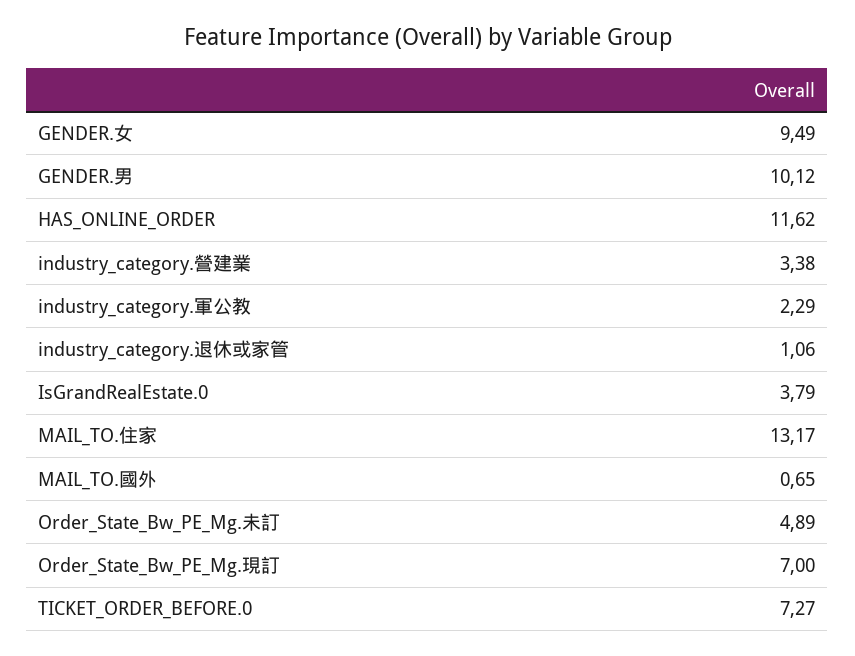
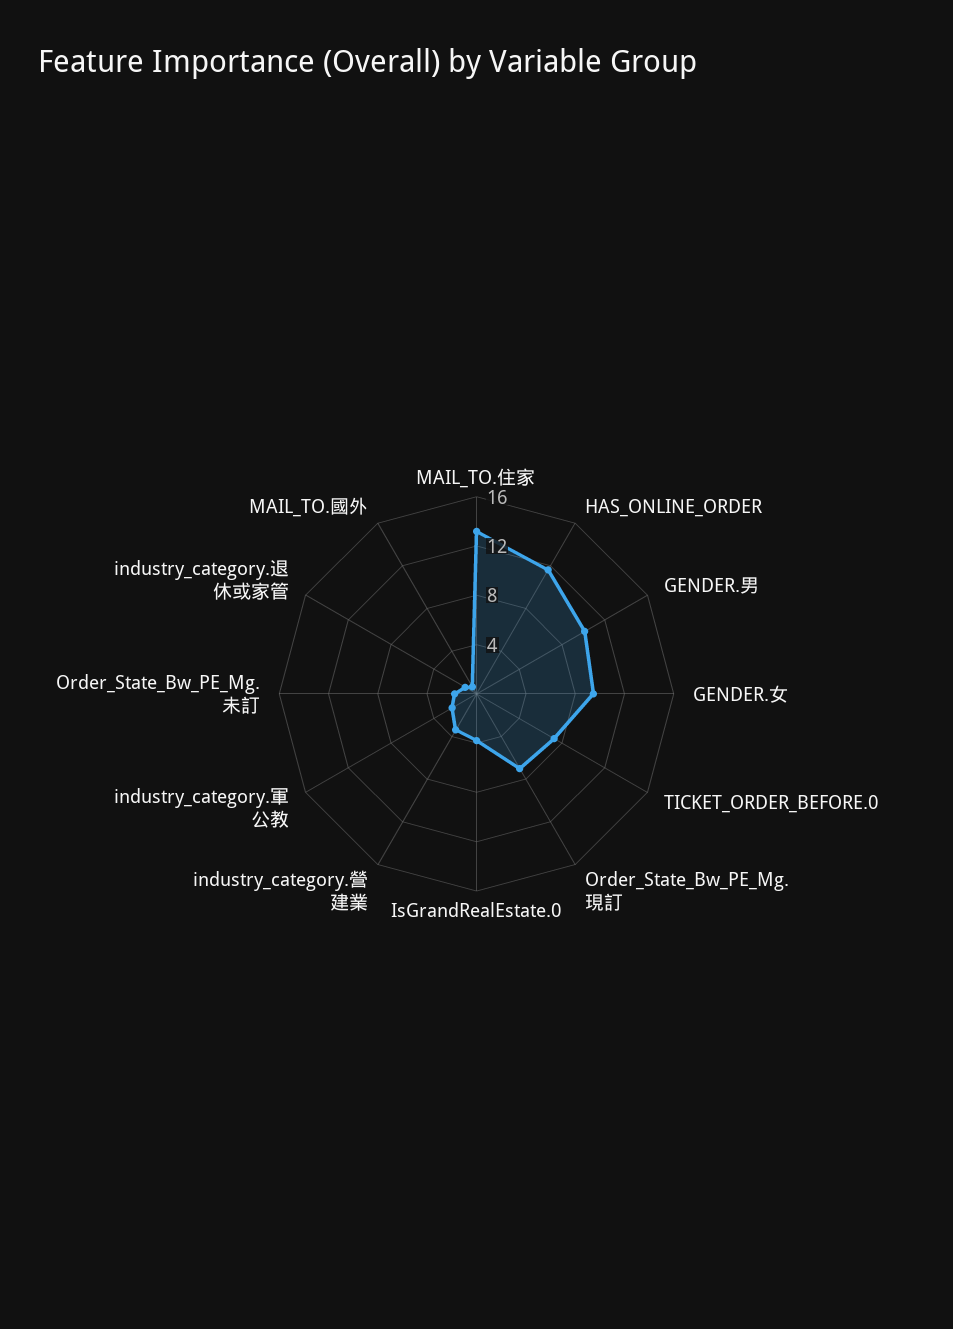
  {
    "GENDER.女": 9.49,
    "GENDER.男": 10.12,
    "HAS_ONLINE_ORDER": 11.62,
    "industry_category.營建業": 3.38,
    "industry_category.軍公教": 2.29,
    "industry_category.退休或家管": 1.06,
    "IsGrandRealEstate.0": 3.79,
    "MAIL_TO.住家": 13.17,
    "MAIL_TO.國外": 0.65,
-   "Order_State_Bw_PE_Mg.未訂": 4.89,
+   "Order_State_Bw_PE_Mg.未訂": 2,
    "Order_State_Bw_PE_Mg.現訂": 7,
    "TICKET_ORDER_BEFORE.0": 7.27
  }

